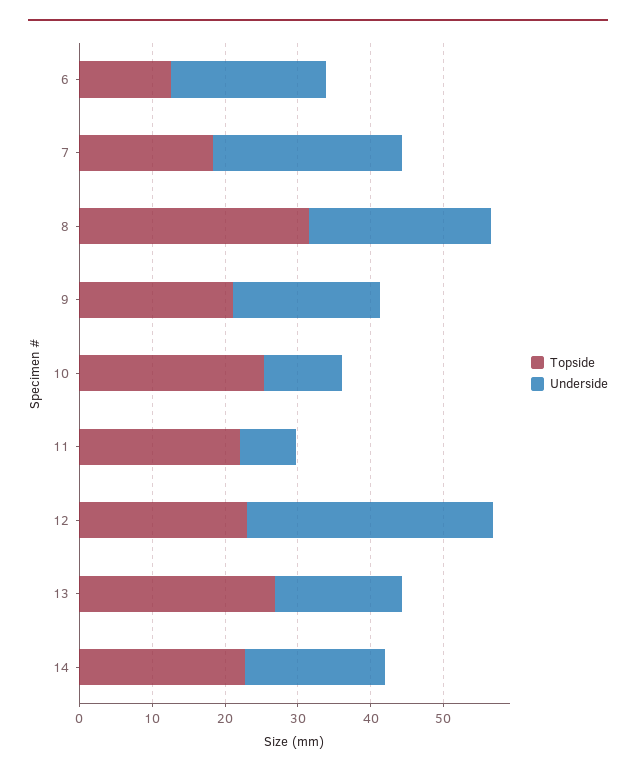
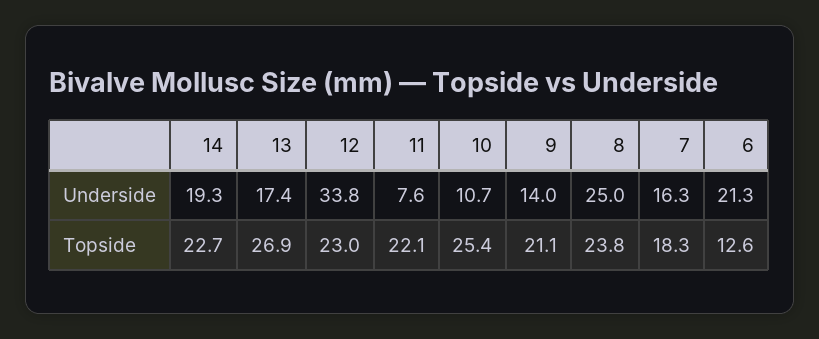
  {
    "Topside": {
      "6": 12.6,
      "7": 18.3,
-     "8": 32,
+     "8": 23.8,
      "9": 21.1,
      "10": 25.4,
      "11": 22.1,
      "12": 23,
      "13": 26.9,
      "14": 22.7
    },
    "Underside": {
      "6": 21.3,
-     "7": 26,
+     "7": 16.3,
      "8": 25,
-     "9": 20,
+     "9": 14,
      "10": 10.7,
      "11": 7.6,
      "12": 33.8,
      "13": 17.4,
      "14": 19.3
    }
  }

